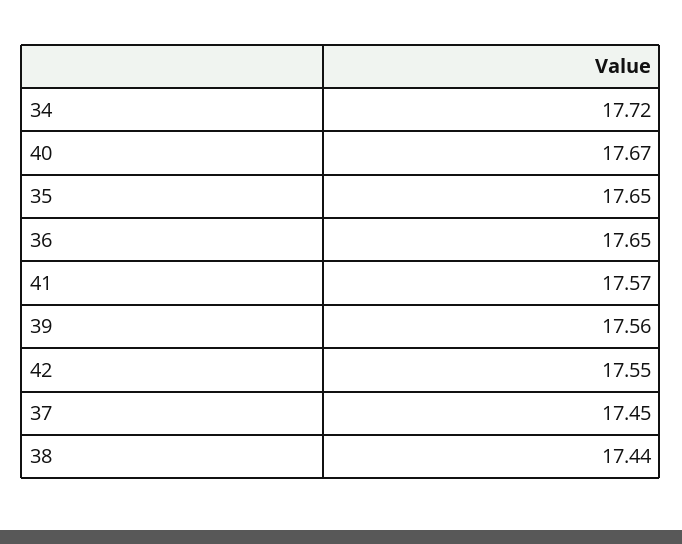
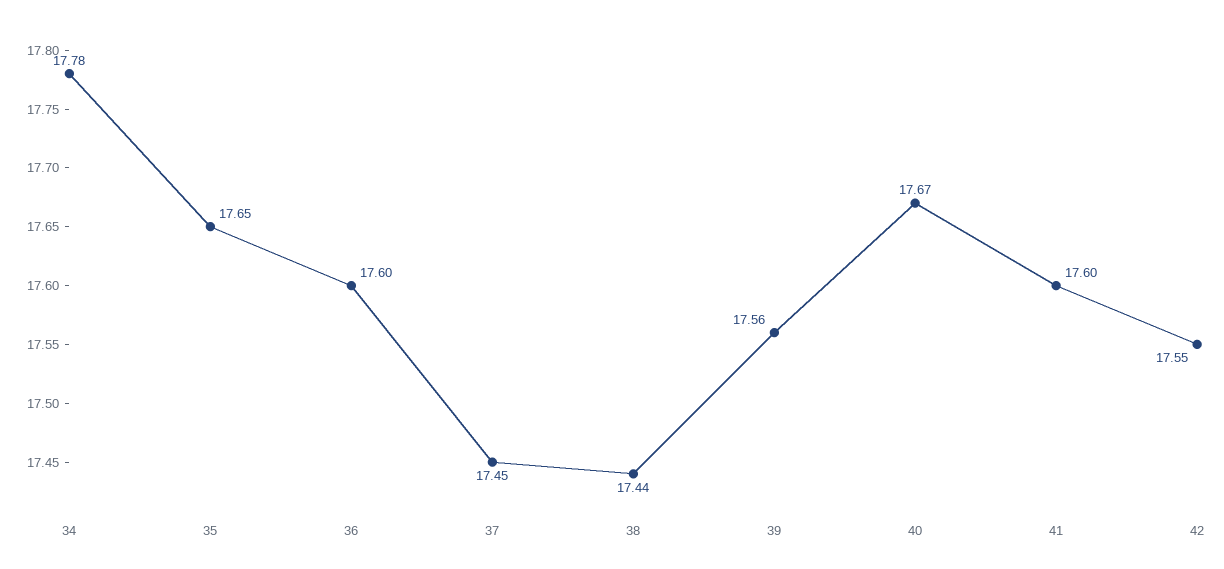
  {
-   "34": 17.72,
+   "34": 17.78,
    "40": 17.67,
    "35": 17.65,
-   "36": 17.65,
+   "36": 17.6,
-   "41": 17.57,
+   "41": 17.6,
    "39": 17.56,
    "42": 17.55,
    "37": 17.45,
    "38": 17.44
  }

